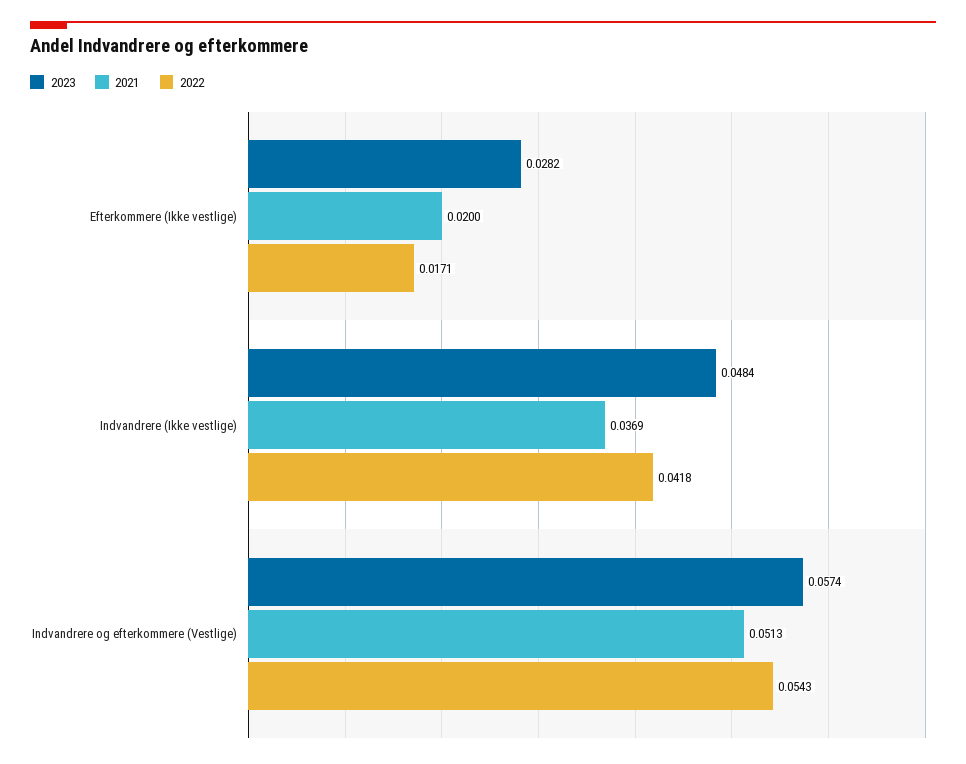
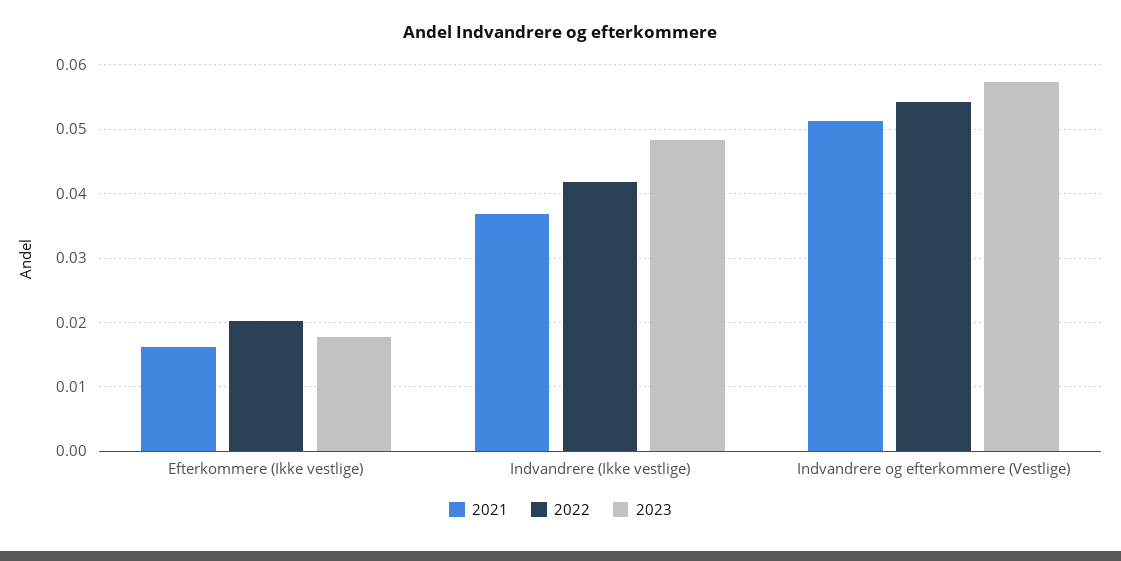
  {
    "2023": {
-     "Efterkommere (Ikke vestlige)": 0.0282,
+     "Efterkommere (Ikke vestlige)": 0.018,
      "Indvandrere (Ikke vestlige)": 0.0484,
      "Indvandrere og efterkommere (Vestlige)": 0.0574
    },
    "2021": {
-     "Efterkommere (Ikke vestlige)": 0.02,
+     "Efterkommere (Ikke vestlige)": 0.016,
      "Indvandrere (Ikke vestlige)": 0.0369,
      "Indvandrere og efterkommere (Vestlige)": 0.0513
    },
    "2022": {
-     "Efterkommere (Ikke vestlige)": 0.0171,
+     "Efterkommere (Ikke vestlige)": 0.02,
      "Indvandrere (Ikke vestlige)": 0.0418,
      "Indvandrere og efterkommere (Vestlige)": 0.0543
    }
  }

